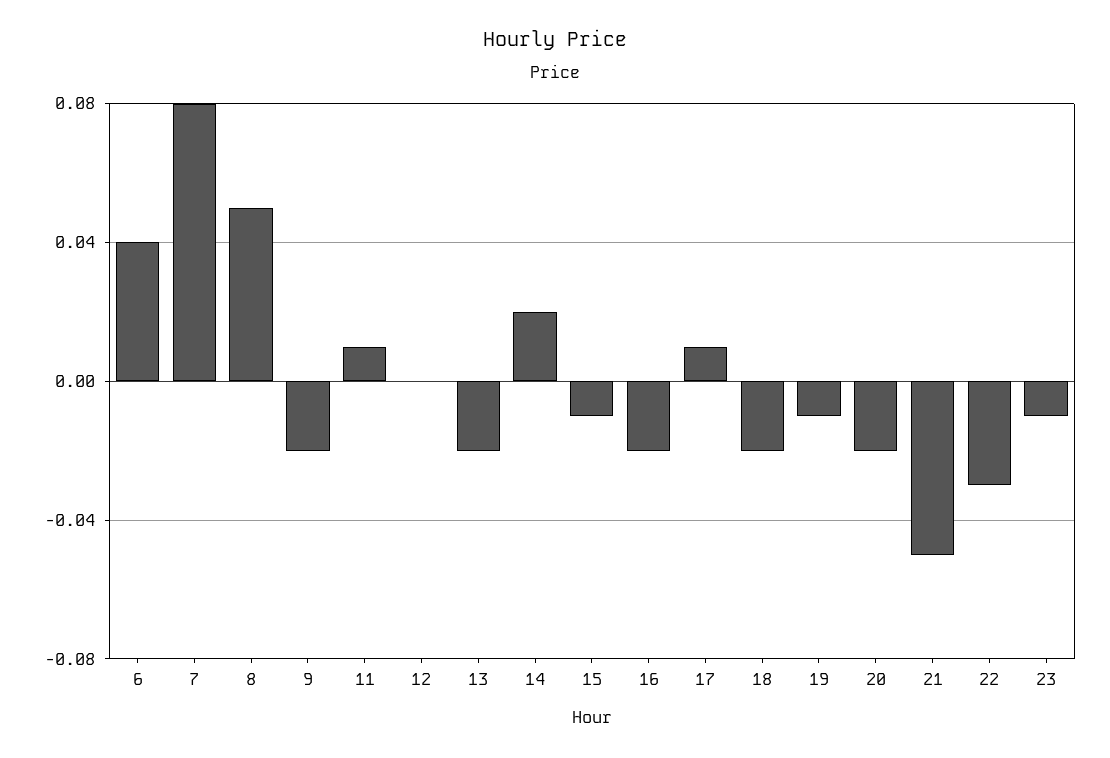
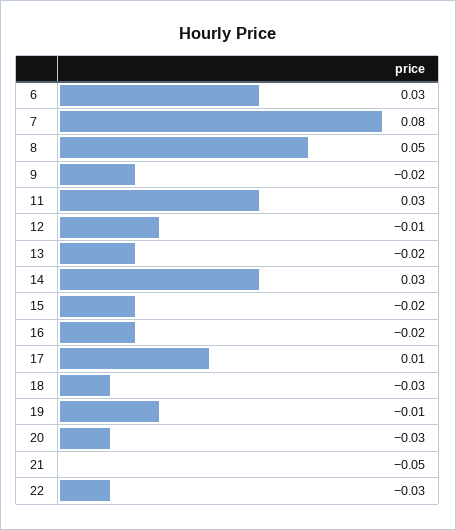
  {
-   "6": 0.04,
+   "6": 0.03,
    "7": 0.08,
    "8": 0.05,
    "9": -0.02,
-   "11": 0.01,
+   "11": 0.03,
-   "12": 0,
+   "12": -0.01,
    "13": -0.02,
-   "14": 0.02,
+   "14": 0.03,
-   "15": -0.01,
+   "15": -0.02,
    "16": -0.02,
    "17": 0.01,
-   "18": -0.02,
+   "18": -0.03,
    "19": -0.01,
-   "20": -0.02,
+   "20": -0.03,
    "21": -0.05,
-   "22": -0.03,
+   "22": -0.03
-   "23": -0.01
  }

